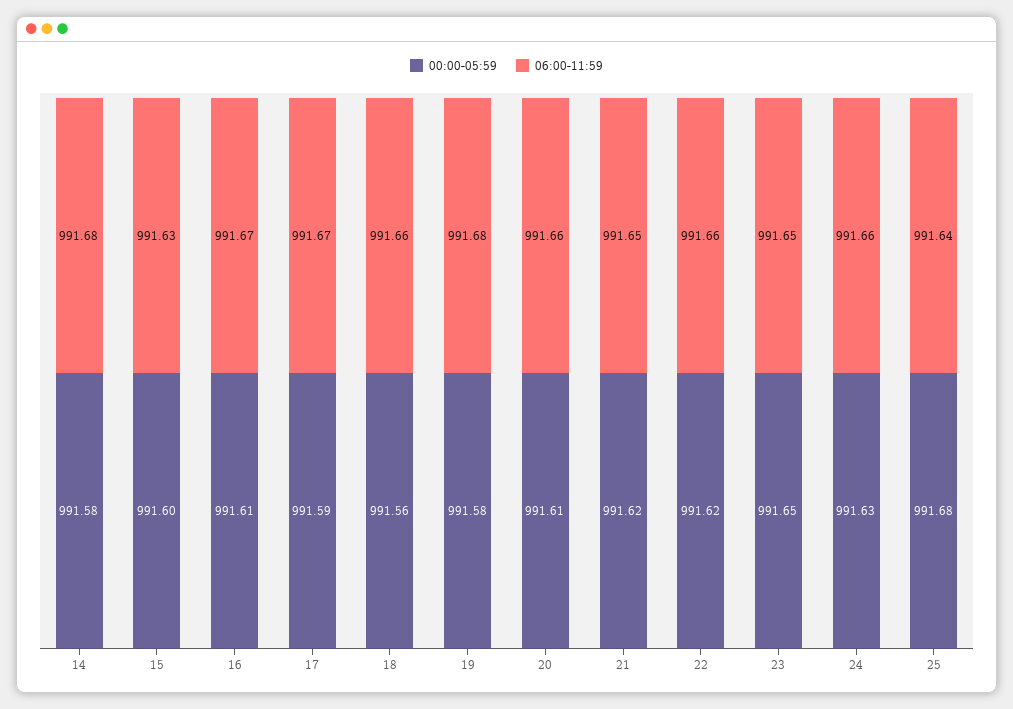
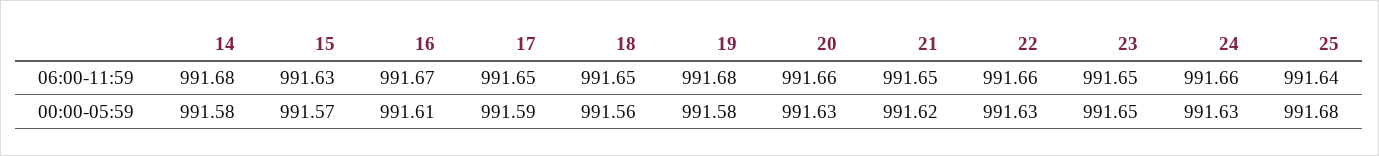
  {
    "00:00-05:59": {
      "14": 991.58,
-     "15": 991.6,
+     "15": 991.57,
      "16": 991.61,
      "17": 991.59,
      "18": 991.56,
      "19": 991.58,
-     "20": 991.61,
+     "20": 991.63,
      "21": 991.62,
-     "22": 991.62,
+     "22": 991.63,
      "23": 991.65,
      "24": 991.63,
      "25": 991.68
    },
    "06:00-11:59": {
      "14": 991.68,
      "15": 991.63,
      "16": 991.67,
-     "17": 991.67,
+     "17": 991.65,
-     "18": 991.66,
+     "18": 991.65,
      "19": 991.68,
      "20": 991.66,
      "21": 991.65,
      "22": 991.66,
      "23": 991.65,
      "24": 991.66,
      "25": 991.64
    }
  }

